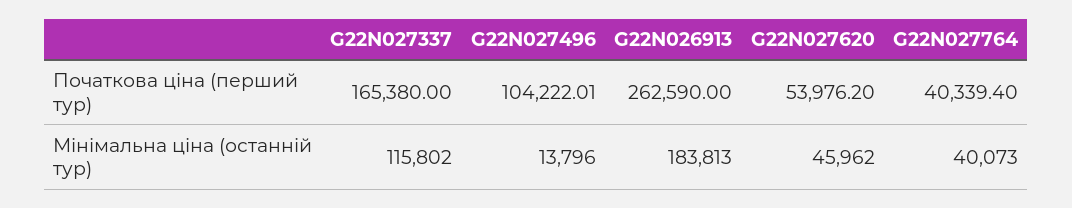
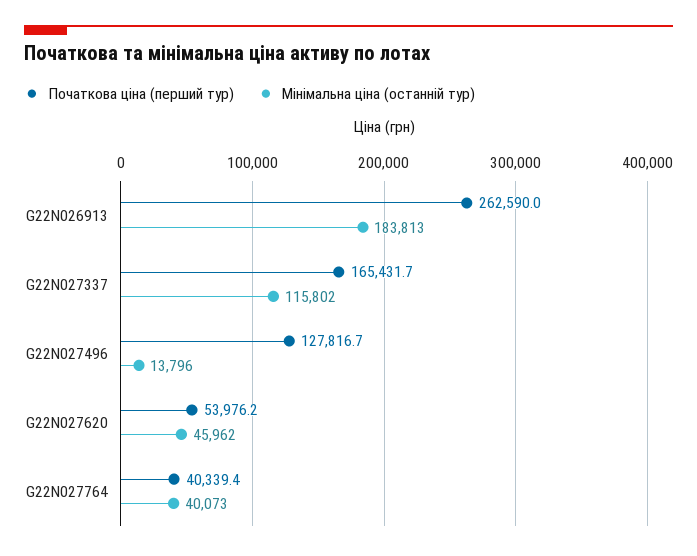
  {
    "Початкова ціна (перший тур)": {
-     "G22N027337": 165380,
+     "G22N027337": 165431.7,
-     "G22N027496": 104222.01,
+     "G22N027496": 127816.7,
      "G22N026913": 262590,
      "G22N027620": 53976.2,
      "G22N027764": 40339.4
    },
    "Мінімальна ціна (останній тур)": {
      "G22N027337": 115802,
      "G22N027496": 13796,
      "G22N026913": 183813,
      "G22N027620": 45962,
      "G22N027764": 40073
    }
  }

